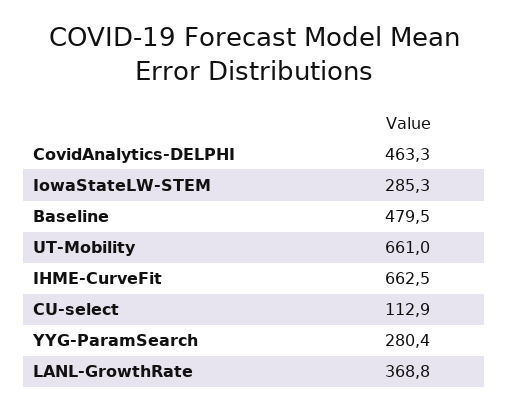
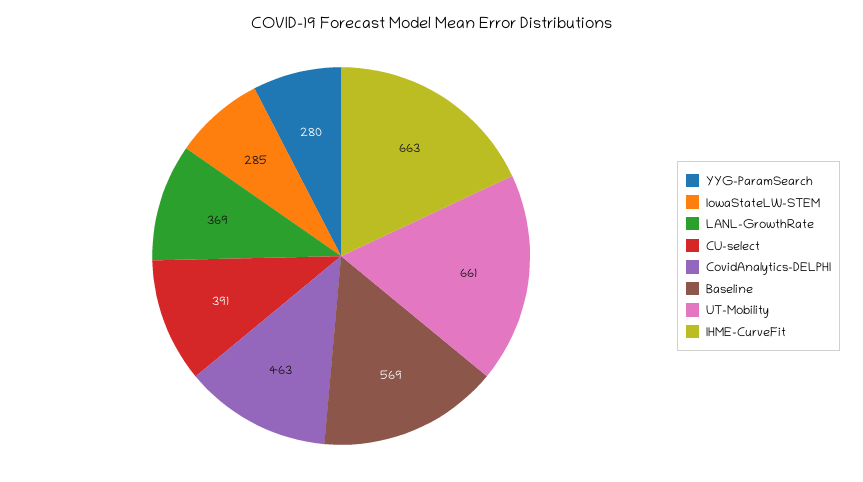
  {
    "CovidAnalytics-DELPHI": 463.3,
    "IowaStateLW-STEM": 285.3,
-   "Baseline": 479.5,
+   "Baseline": 569,
    "UT-Mobility": 661,
    "IHME-CurveFit": 662.5,
-   "CU-select": 112.9,
+   "CU-select": 391,
    "YYG-ParamSearch": 280.4,
    "LANL-GrowthRate": 368.8
  }

